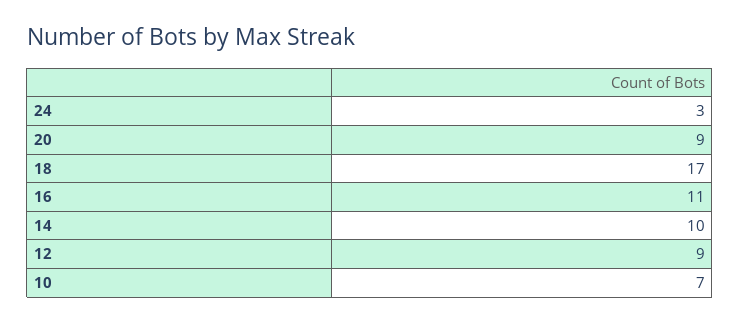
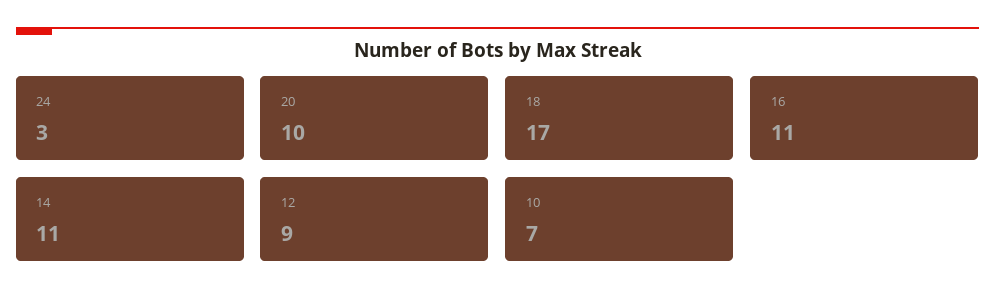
  {
    "24": 3,
-   "20": 9,
+   "20": 10,
    "18": 17,
    "16": 11,
-   "14": 10,
+   "14": 11,
    "12": 9,
    "10": 7
  }

